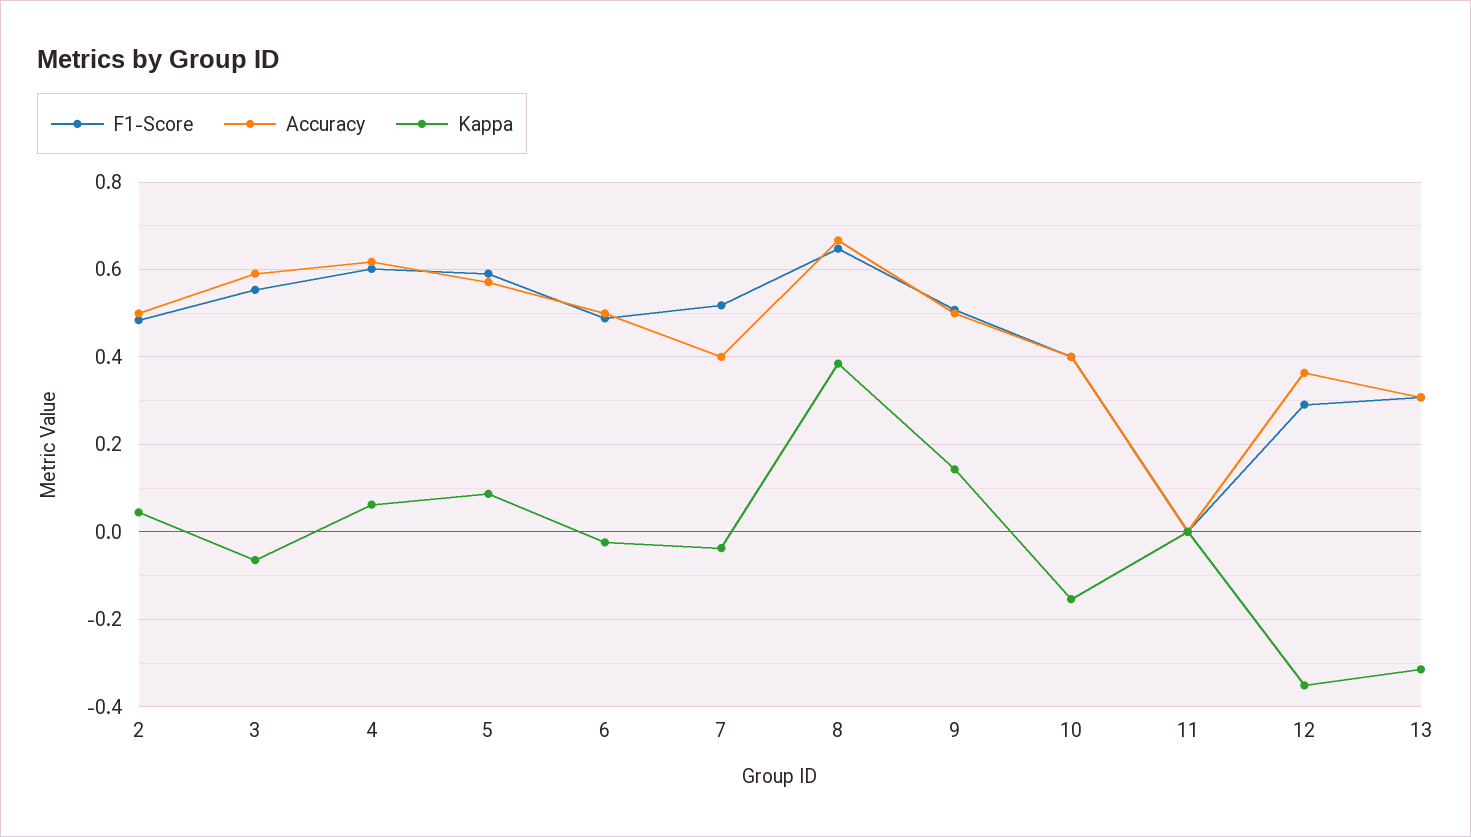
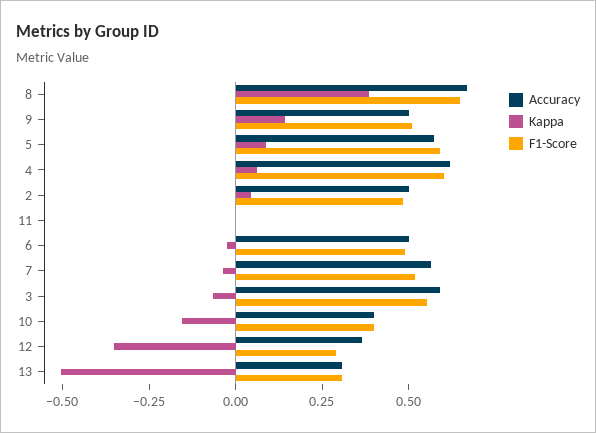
  {
    "F1-Score": {
      "2": 0.48,
      "3": 0.56,
      "4": 0.6,
      "5": 0.6,
      "6": 0.48,
      "7": 0.52,
      "8": 0.64,
      "9": 0.5,
      "10": 0.4,
      "11": 0,
      "12": 0.3,
      "13": 0.3
    },
    "Accuracy": {
      "2": 0.5,
      "3": 0.6,
      "4": 0.62,
      "5": 0.58,
      "6": 0.5,
-     "7": 0.4,
+     "7": 0.55,
      "8": 0.66,
      "9": 0.5,
      "10": 0.4,
      "11": 0,
      "12": 0.36,
      "13": 0.3
    },
    "Kappa": {
      "2": 0.04,
      "3": -0.06,
      "4": 0.06,
      "5": 0.08,
      "6": -0.02,
      "7": -0.04,
      "8": 0.38,
      "9": 0.14,
      "10": -0.16,
      "11": 0,
      "12": -0.36,
-     "13": -0.32
+     "13": -0.5
    }
  }

